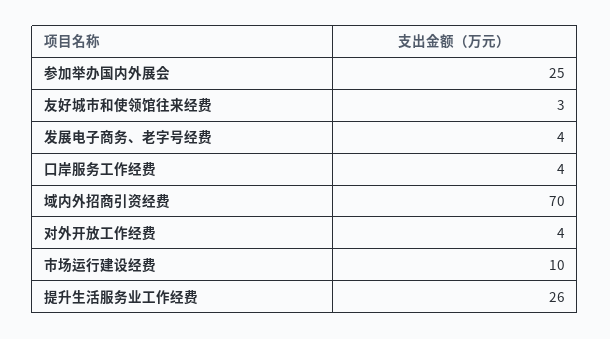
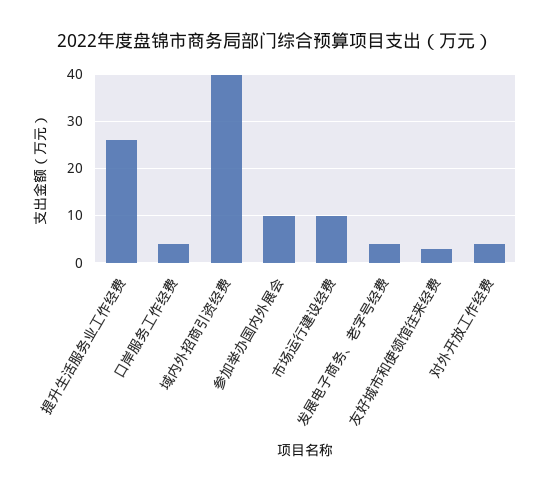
  {
-   "参加举办国内外展会": 25,
+   "参加举办国内外展会": 10,
    "友好城市和使领馆往来经费": 3,
    "发展电子商务、老字号经费": 4,
    "口岸服务工作经费": 4,
-   "域内外招商引资经费": 70,
+   "域内外招商引资经费": 40,
    "对外开放工作经费": 4,
    "市场运行建设经费": 10,
    "提升生活服务业工作经费": 26
  }

